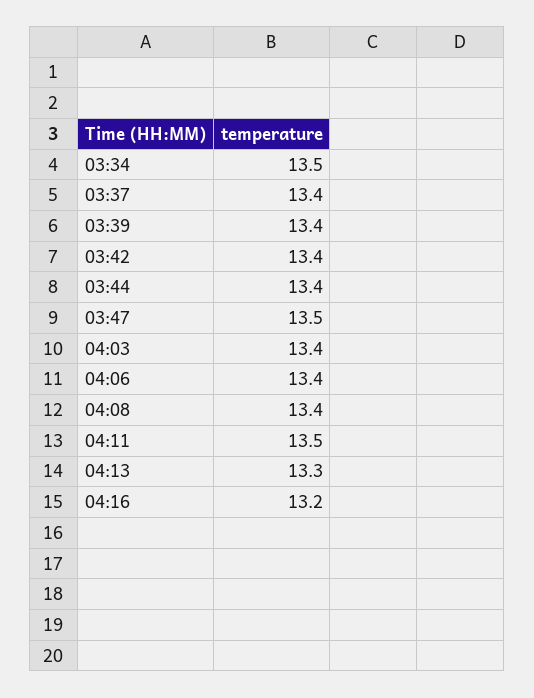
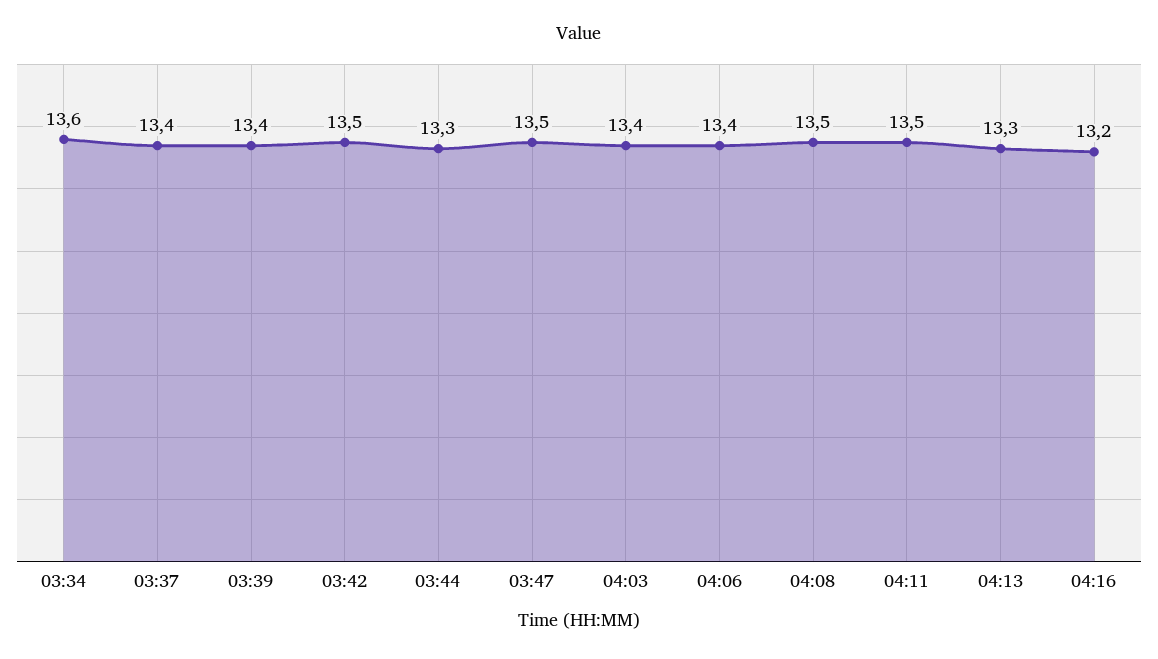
  {
-   "03:34": 13.5,
+   "03:34": 13.6,
    "03:37": 13.4,
    "03:39": 13.4,
-   "03:42": 13.4,
+   "03:42": 13.5,
-   "03:44": 13.4,
+   "03:44": 13.3,
    "03:47": 13.5,
    "04:03": 13.4,
    "04:06": 13.4,
-   "04:08": 13.4,
+   "04:08": 13.5,
    "04:11": 13.5,
    "04:13": 13.3,
    "04:16": 13.2
  }

